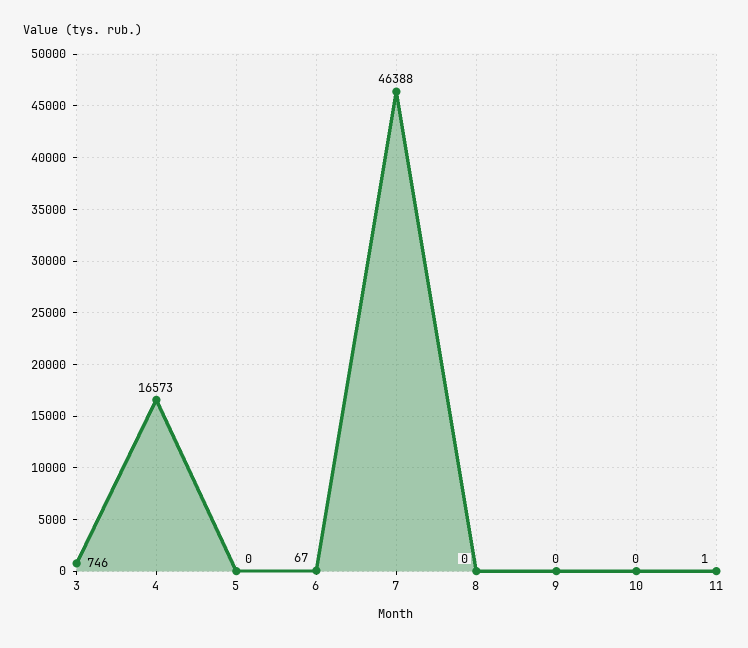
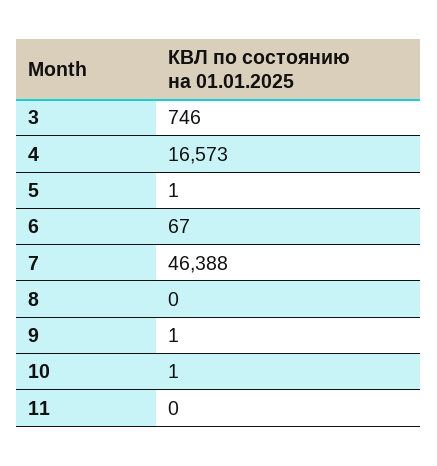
  {
    "3": 746,
    "4": 16573,
-   "5": 0,
+   "5": 1,
    "6": 67,
    "7": 46388,
    "8": 0,
-   "9": 0,
+   "9": 1,
-   "10": 0,
+   "10": 1,
-   "11": 1
+   "11": 0
  }

